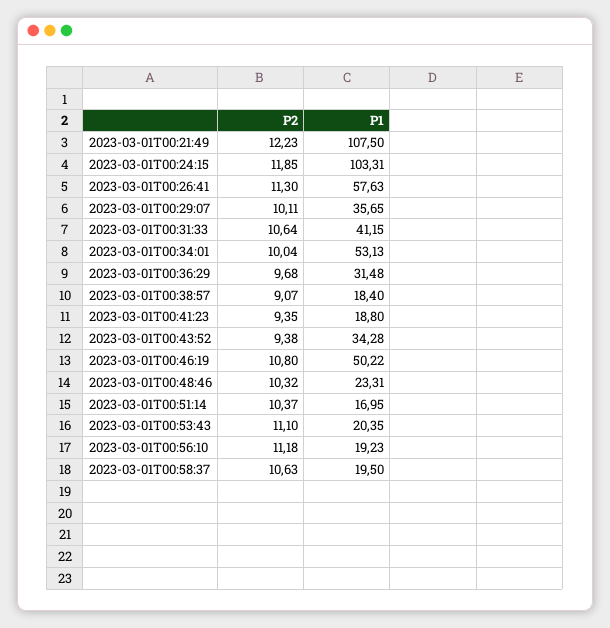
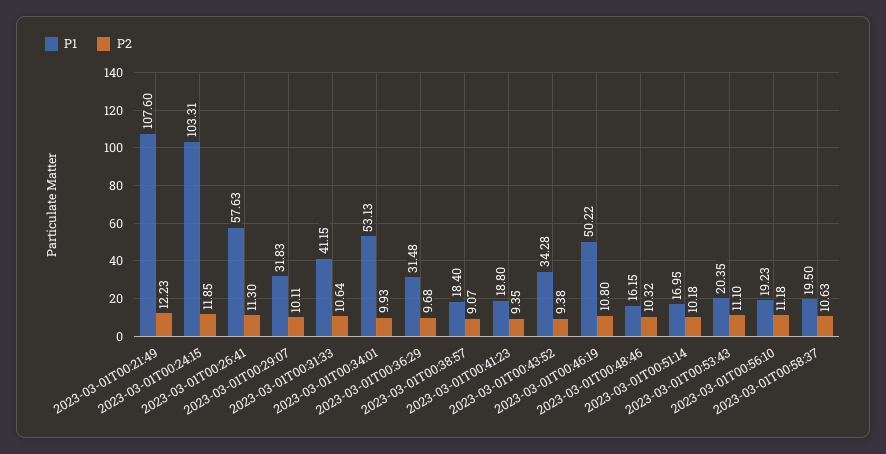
  {
    "P2": {
      "2023-03-01T00:21:49": 12.23,
      "2023-03-01T00:24:15": 11.85,
      "2023-03-01T00:26:41": 11.3,
      "2023-03-01T00:29:07": 10.11,
      "2023-03-01T00:31:33": 10.64,
-     "2023-03-01T00:34:01": 10.04,
+     "2023-03-01T00:34:01": 9.93,
      "2023-03-01T00:36:29": 9.68,
      "2023-03-01T00:38:57": 9.07,
      "2023-03-01T00:41:23": 9.35,
      "2023-03-01T00:43:52": 9.38,
      "2023-03-01T00:46:19": 10.8,
      "2023-03-01T00:48:46": 10.32,
-     "2023-03-01T00:51:14": 10.37,
+     "2023-03-01T00:51:14": 10.18,
      "2023-03-01T00:53:43": 11.1,
      "2023-03-01T00:56:10": 11.18,
      "2023-03-01T00:58:37": 10.63
    },
    "P1": {
-     "2023-03-01T00:21:49": 107.5,
+     "2023-03-01T00:21:49": 107.6,
      "2023-03-01T00:24:15": 103.31,
      "2023-03-01T00:26:41": 57.63,
-     "2023-03-01T00:29:07": 35.65,
+     "2023-03-01T00:29:07": 31.83,
      "2023-03-01T00:31:33": 41.15,
      "2023-03-01T00:34:01": 53.13,
      "2023-03-01T00:36:29": 31.48,
      "2023-03-01T00:38:57": 18.4,
      "2023-03-01T00:41:23": 18.8,
      "2023-03-01T00:43:52": 34.28,
      "2023-03-01T00:46:19": 50.22,
-     "2023-03-01T00:48:46": 23.31,
+     "2023-03-01T00:48:46": 16.15,
      "2023-03-01T00:51:14": 16.95,
      "2023-03-01T00:53:43": 20.35,
      "2023-03-01T00:56:10": 19.23,
      "2023-03-01T00:58:37": 19.5
    }
  }

